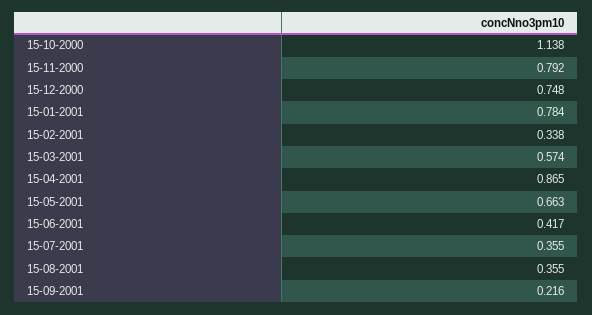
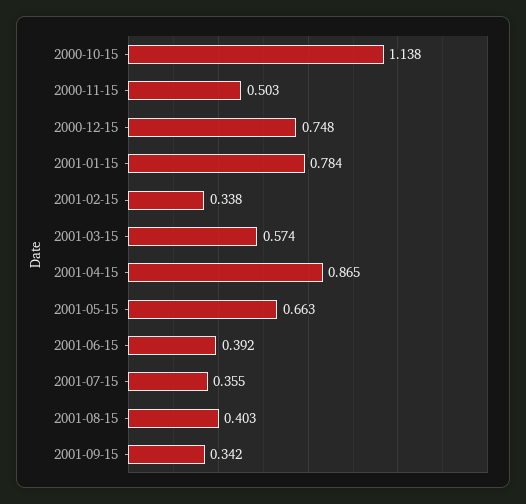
  {
    "15-10-2000": 1.138,
-   "15-11-2000": 0.792,
+   "15-11-2000": 0.503,
    "15-12-2000": 0.748,
    "15-01-2001": 0.784,
    "15-02-2001": 0.338,
    "15-03-2001": 0.574,
    "15-04-2001": 0.865,
    "15-05-2001": 0.663,
-   "15-06-2001": 0.417,
+   "15-06-2001": 0.392,
    "15-07-2001": 0.355,
-   "15-08-2001": 0.355,
+   "15-08-2001": 0.403,
-   "15-09-2001": 0.216
+   "15-09-2001": 0.342
  }

